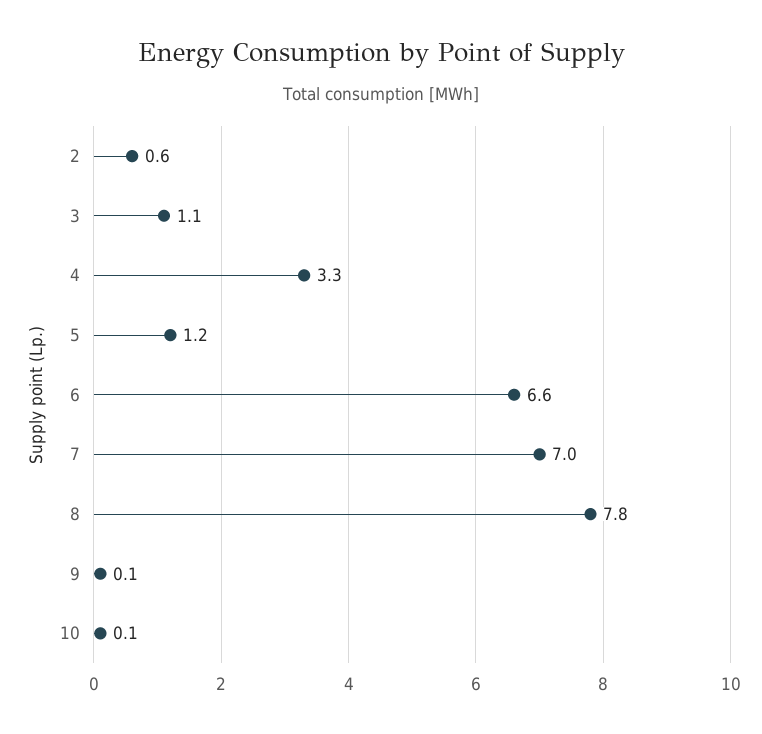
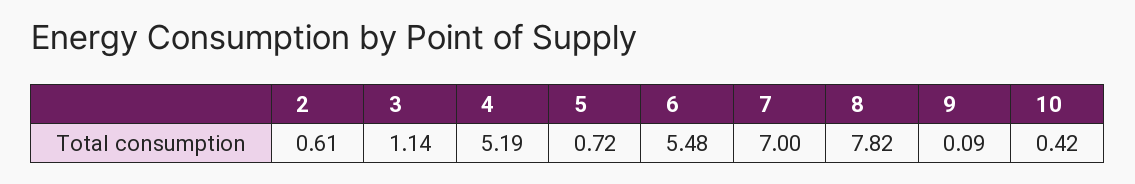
  {
    "2": 0.61,
    "3": 1.14,
-   "4": 3.3,
+   "4": 5.19,
-   "5": 1.2,
+   "5": 0.72,
-   "6": 6.6,
+   "6": 5.48,
    "7": 7,
    "8": 7.82,
    "9": 0.09,
-   "10": 0.1
+   "10": 0.42
  }

